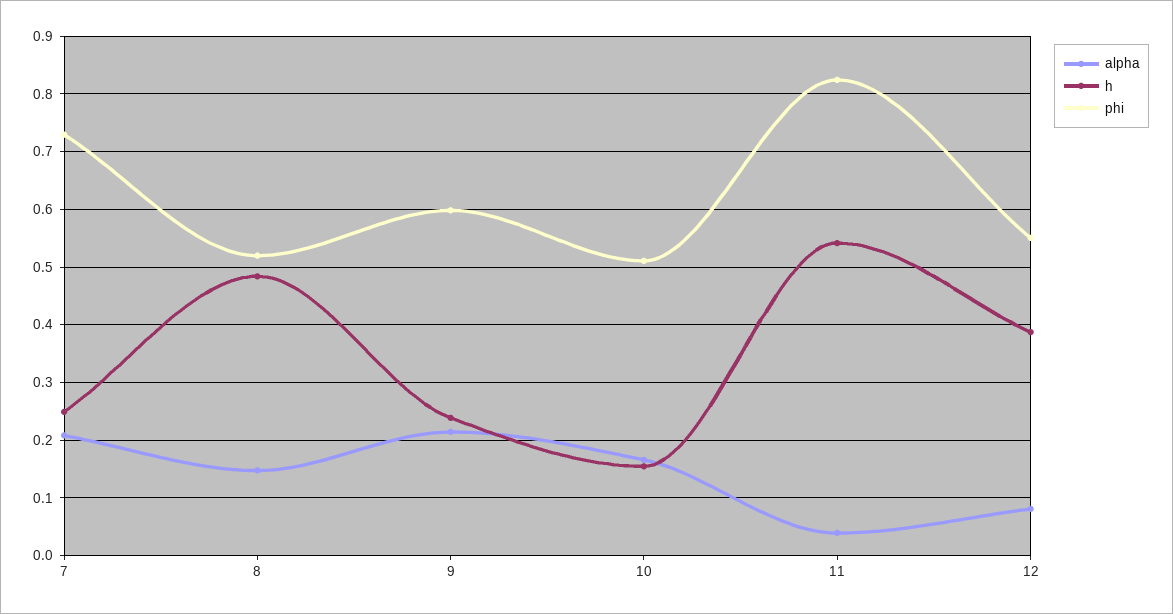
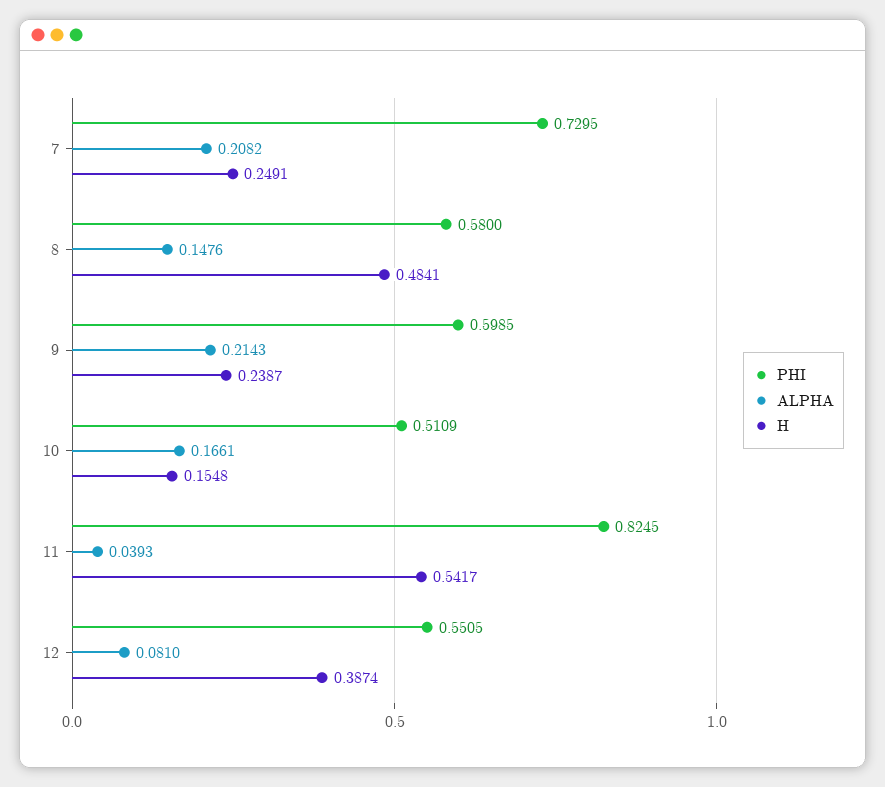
  {
    "alpha": {
      "7": 0.2082,
      "8": 0.1476,
      "9": 0.2143,
      "10": 0.1661,
      "11": 0.0393,
      "12": 0.081
    },
    "h": {
      "7": 0.2491,
      "8": 0.4841,
      "9": 0.2387,
      "10": 0.1548,
      "11": 0.5417,
      "12": 0.3874
    },
    "phi": {
      "7": 0.7295,
-     "8": 0.52,
+     "8": 0.58,
      "9": 0.5985,
      "10": 0.5109,
      "11": 0.8245,
      "12": 0.5505
    }
  }

